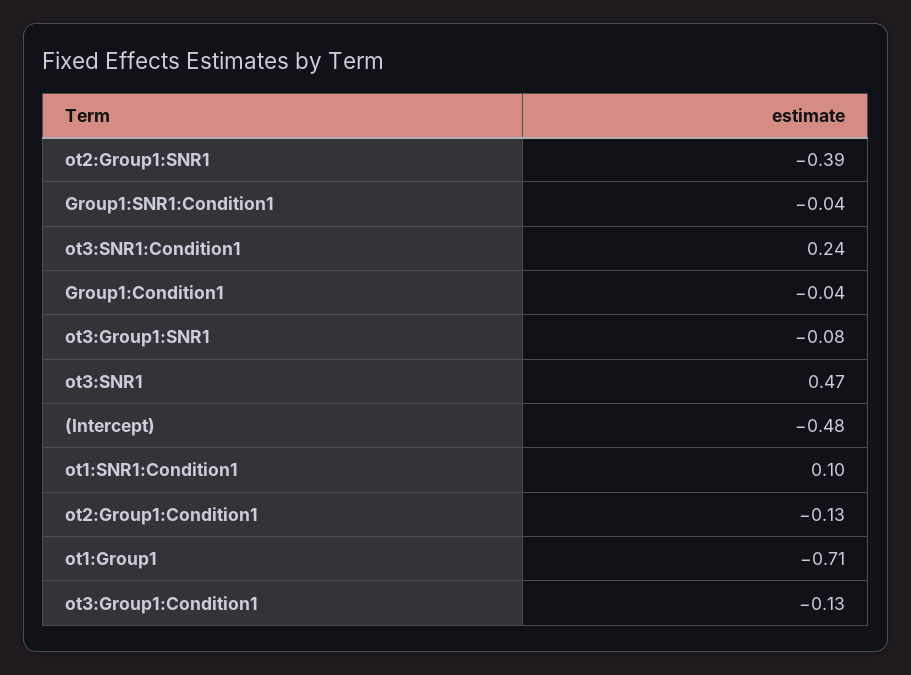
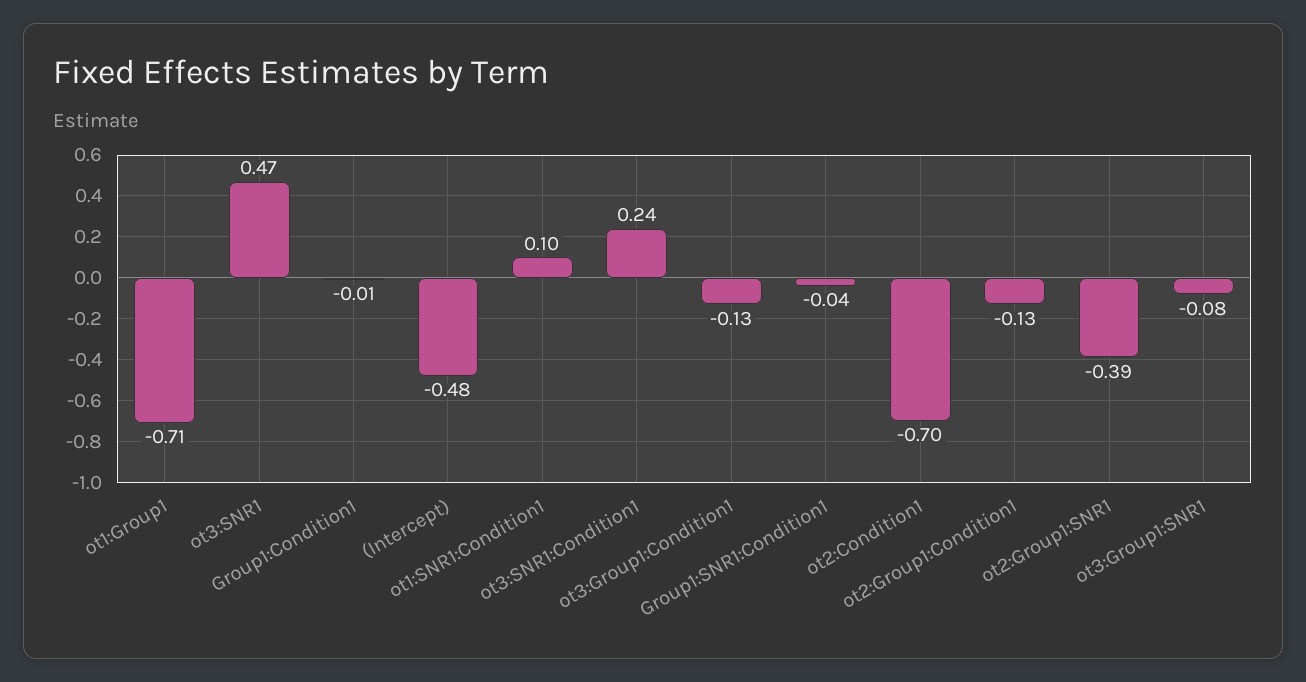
  {
    "ot2:Group1:SNR1": -0.39,
    "Group1:SNR1:Condition1": -0.04,
    "ot3:SNR1:Condition1": 0.24,
-   "Group1:Condition1": -0.04,
+   "Group1:Condition1": -0.01,
    "ot3:Group1:SNR1": -0.08,
    "ot3:SNR1": 0.47,
    "(Intercept)": -0.48,
    "ot1:SNR1:Condition1": 0.1,
    "ot2:Group1:Condition1": -0.13,
    "ot1:Group1": -0.71,
-   "ot3:Group1:Condition1": -0.13
+   "ot3:Group1:Condition1": -0.13,
+   "ot2:Condition1": -0.7
  }

